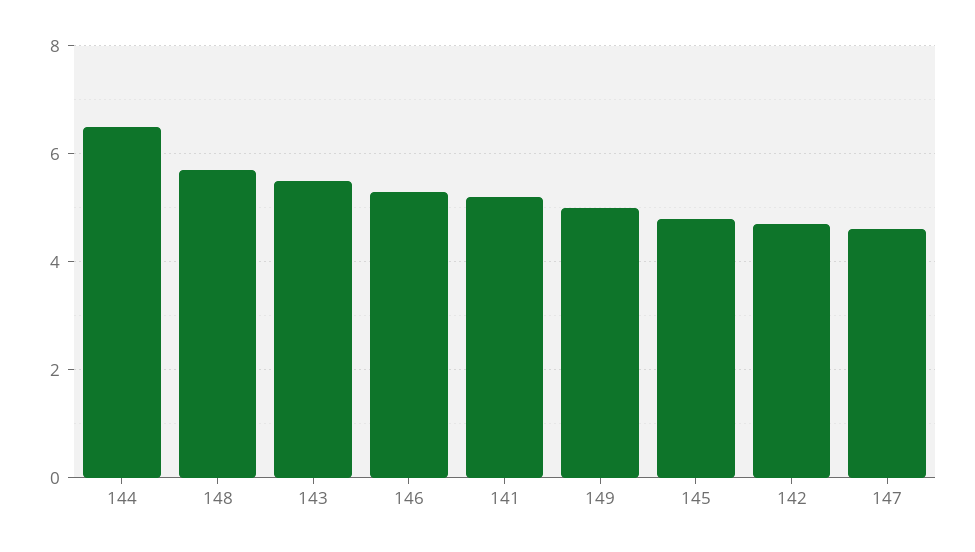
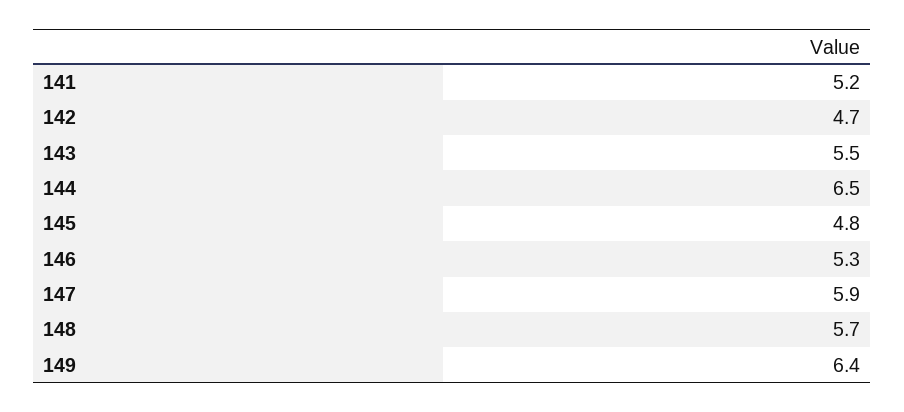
  {
    "144": 6.5,
    "148": 5.7,
    "143": 5.5,
    "146": 5.3,
    "141": 5.2,
-   "149": 5,
+   "149": 6.4,
    "145": 4.8,
    "142": 4.7,
-   "147": 4.5
+   "147": 5.9
  }

